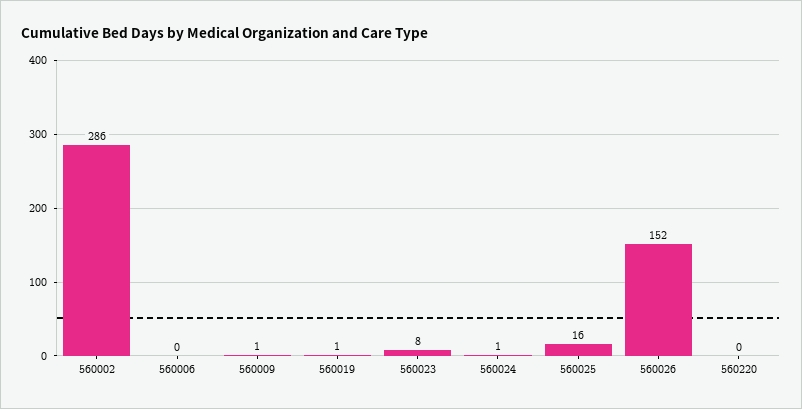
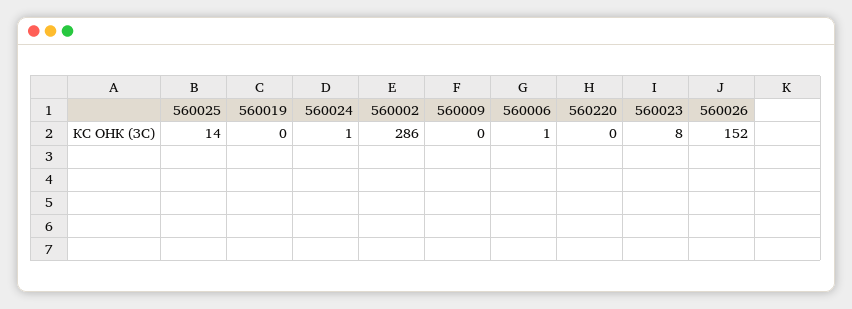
  {
    "560002": 286,
-   "560006": 0,
+   "560006": 1,
-   "560009": 1,
+   "560009": 0,
-   "560019": 1,
+   "560019": 0,
    "560023": 8,
    "560024": 1,
-   "560025": 16,
+   "560025": 14,
    "560026": 152,
    "560220": 0
  }

